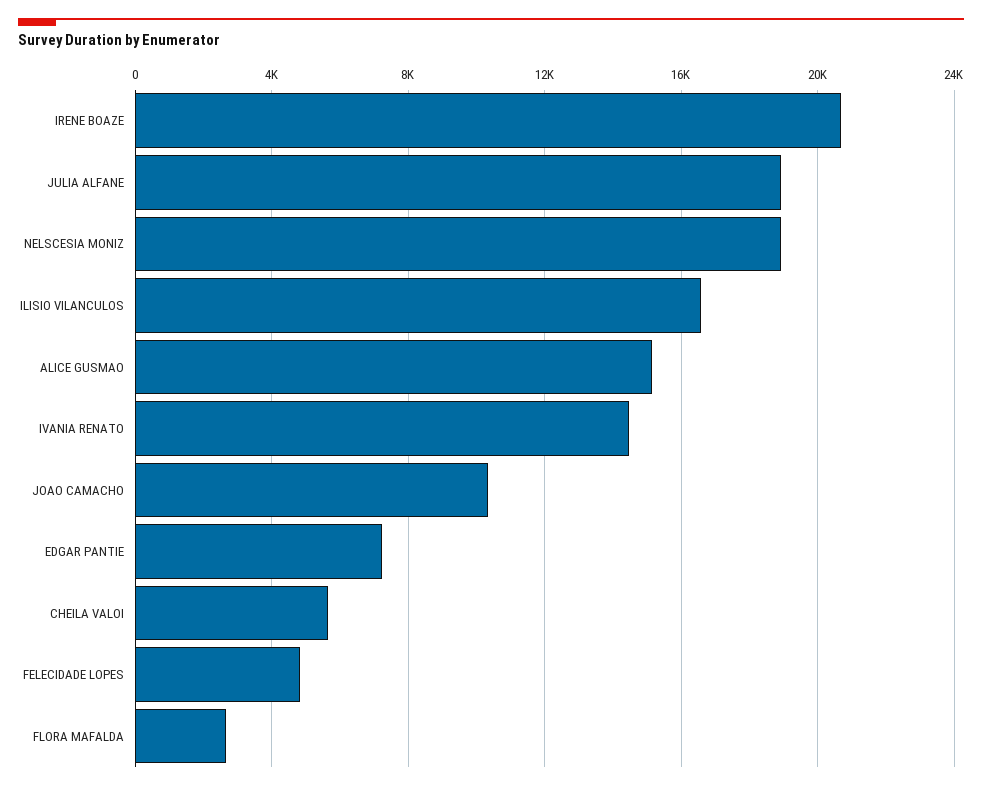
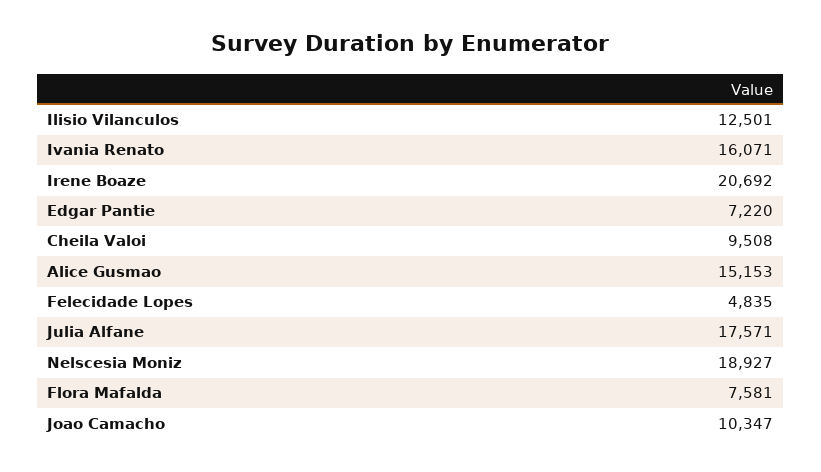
  {
    "IRENE BOAZE": 20692,
-   "JULIA ALFANE": 19000,
+   "JULIA ALFANE": 17571,
    "NELSCESIA MONIZ": 18927,
-   "ILISIO VILANCULOS": 16500,
+   "ILISIO VILANCULOS": 12501,
    "ALICE GUSMAO": 15153,
-   "IVANIA RENATO": 14500,
+   "IVANIA RENATO": 16071,
    "JOAO CAMACHO": 10347,
    "EDGAR PANTIE": 7220,
-   "CHEILA VALOI": 5500,
+   "CHEILA VALOI": 9508,
    "FELECIDADE LOPES": 4835,
-   "FLORA MAFALDA": 2500
+   "FLORA MAFALDA": 7581
  }

